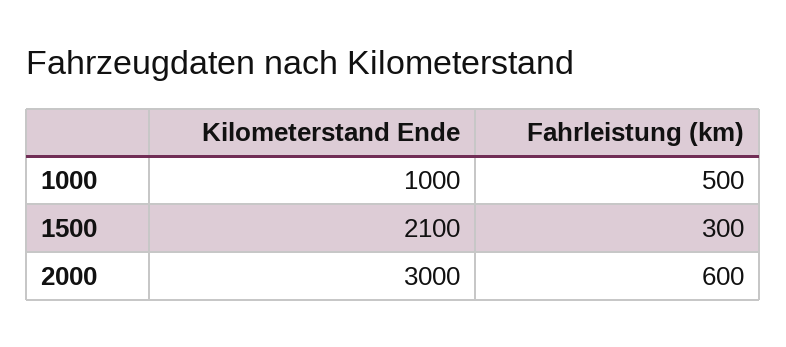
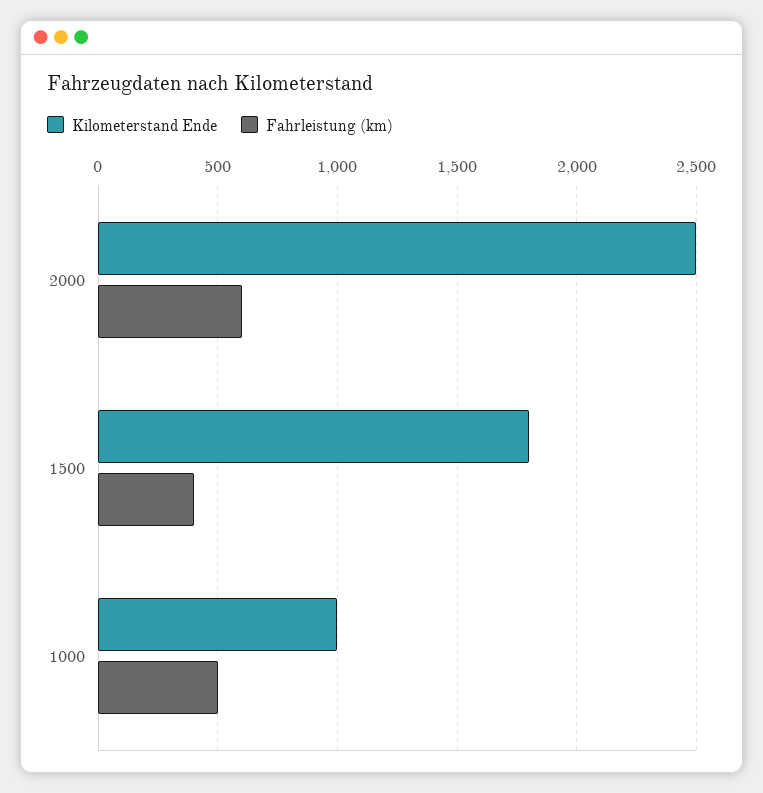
  {
    "Kilometerstand Ende": {
      "1000": 1000,
-     "1500": 2100,
+     "1500": 1800,
-     "2000": 3000
+     "2000": 2500
    },
    "Fahrleistung (km)": {
      "1000": 500,
-     "1500": 300,
+     "1500": 400,
      "2000": 600
    }
  }

